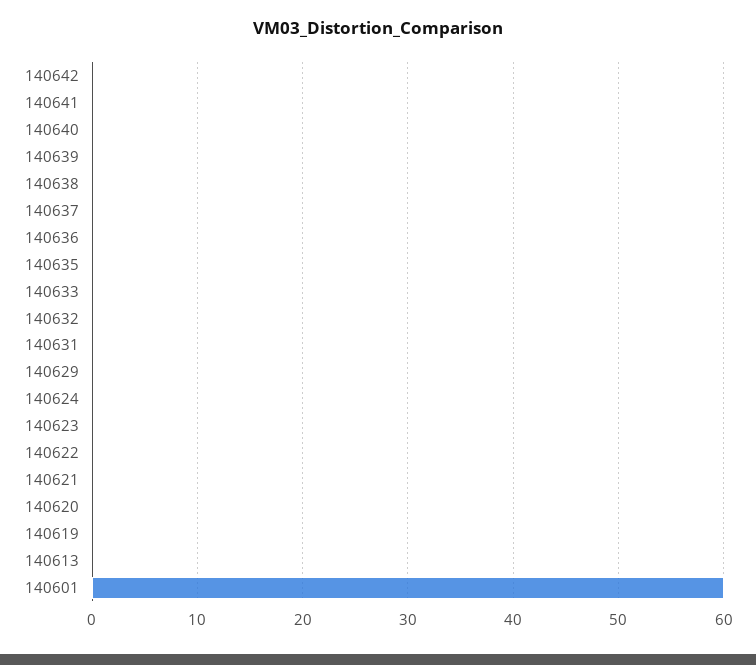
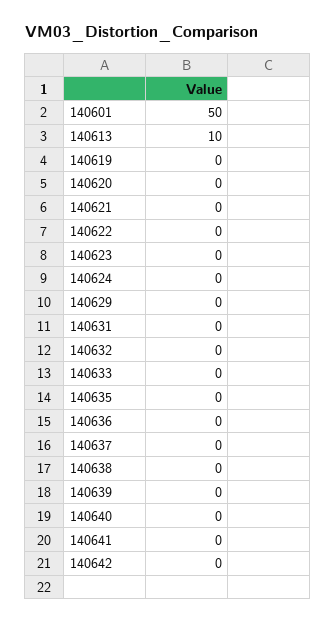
  {
    "140642": 0,
    "140641": 0,
    "140640": 0,
    "140639": 0,
    "140638": 0,
    "140637": 0,
    "140636": 0,
    "140635": 0,
    "140633": 0,
    "140632": 0,
    "140631": 0,
    "140629": 0,
    "140624": 0,
    "140623": 0,
    "140622": 0,
    "140621": 0,
    "140620": 0,
    "140619": 0,
-   "140613": 0,
+   "140613": 10,
-   "140601": 60
+   "140601": 50
  }

